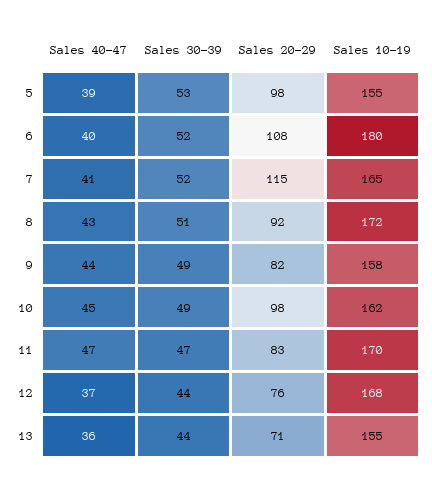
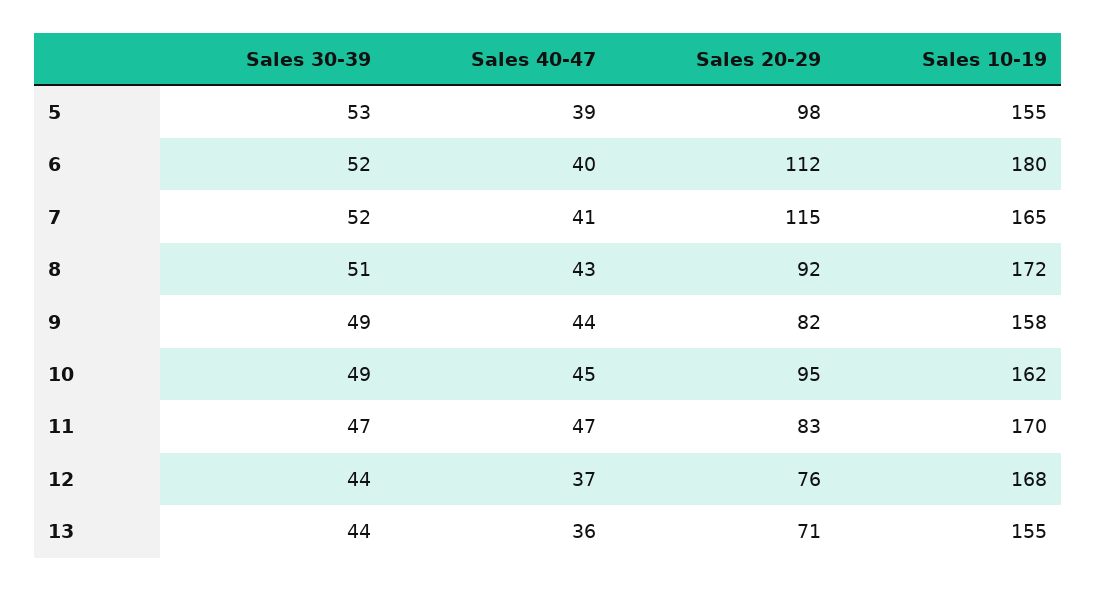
  {
    "Sales 40-47": {
      "5": 39,
      "6": 40,
      "7": 41,
      "8": 43,
      "9": 44,
      "10": 45,
      "11": 47,
      "12": 37,
      "13": 36
    },
    "Sales 30-39": {
      "5": 53,
      "6": 52,
      "7": 52,
      "8": 51,
      "9": 49,
      "10": 49,
      "11": 47,
      "12": 44,
      "13": 44
    },
    "Sales 20-29": {
      "5": 98,
-     "6": 108,
+     "6": 112,
      "7": 115,
      "8": 92,
      "9": 82,
-     "10": 98,
+     "10": 95,
      "11": 83,
      "12": 76,
      "13": 71
    },
    "Sales 10-19": {
      "5": 155,
      "6": 180,
      "7": 165,
      "8": 172,
      "9": 158,
      "10": 162,
      "11": 170,
      "12": 168,
      "13": 155
    }
  }

